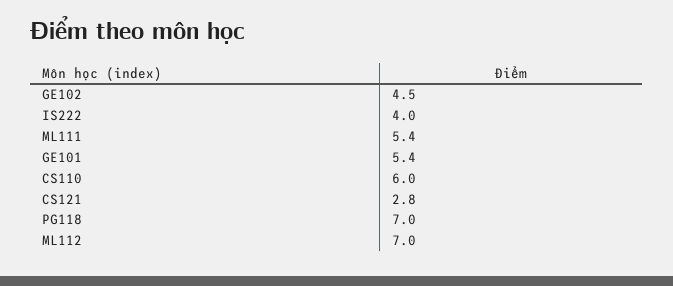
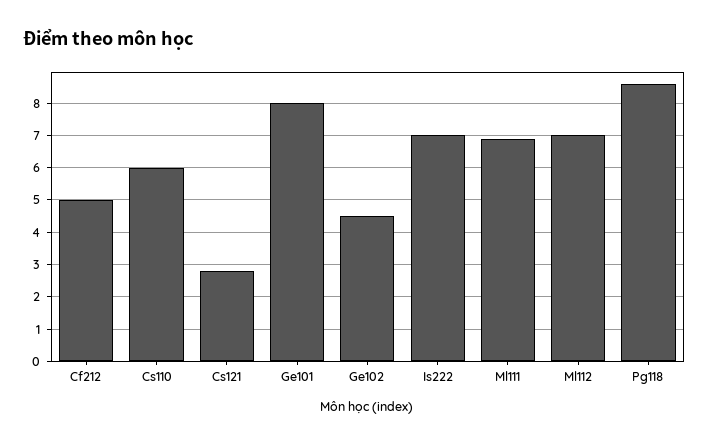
  {
    "GE102": 4.5,
-   "IS222": 4,
+   "IS222": 7,
-   "ML111": 5.4,
+   "ML111": 7,
-   "GE101": 5.4,
+   "GE101": 8,
    "CS110": 6,
    "CS121": 2.8,
-   "PG118": 7,
+   "PG118": 8.5,
-   "ML112": 7
+   "ML112": 7,
+   "Cf212": 5
  }

